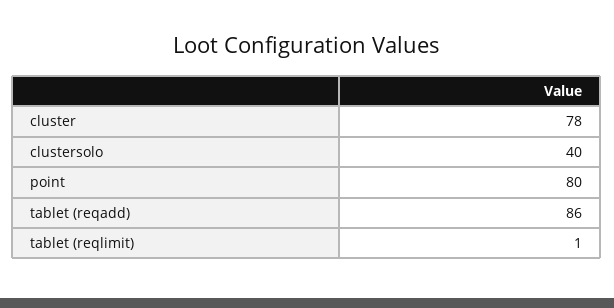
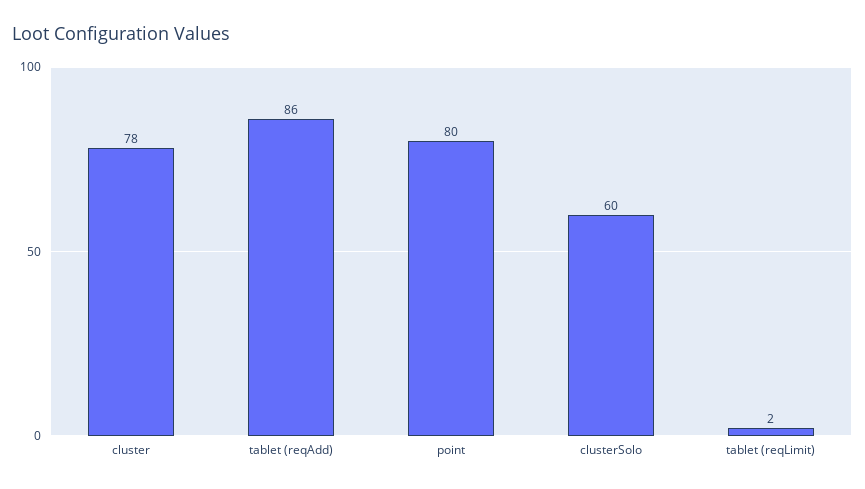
  {
    "cluster": 78,
-   "clustersolo": 40,
+   "clustersolo": 60,
    "point": 80,
    "tablet (reqadd)": 86,
-   "tablet (reqlimit)": 1
+   "tablet (reqlimit)": 2
  }

